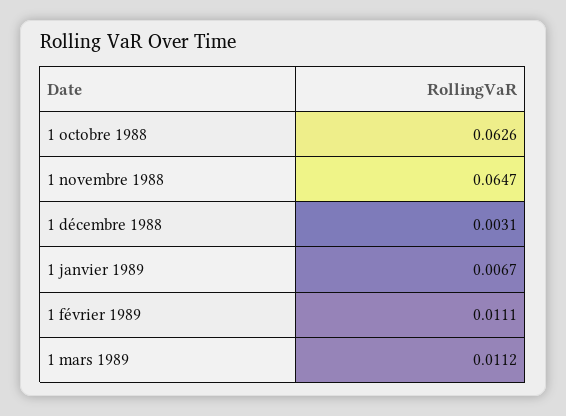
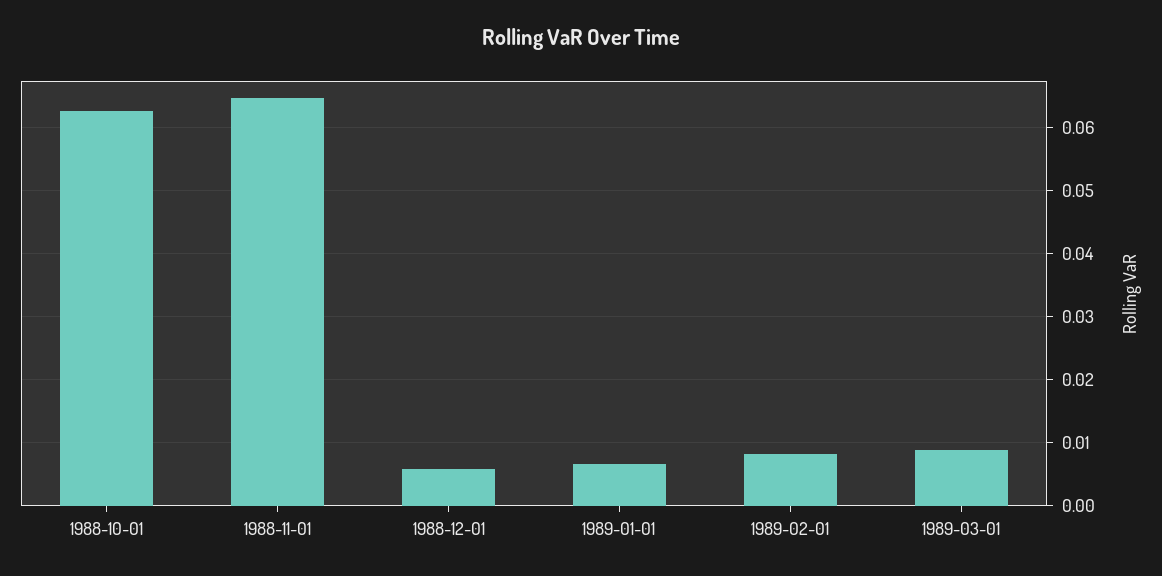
  {
    "1 octobre 1988": 0.0626,
    "1 novembre 1988": 0.0647,
-   "1 décembre 1988": 0.0031,
+   "1 décembre 1988": 0.006,
    "1 janvier 1989": 0.0067,
-   "1 février 1989": 0.0111,
+   "1 février 1989": 0.008,
-   "1 mars 1989": 0.0112
+   "1 mars 1989": 0.009
  }

